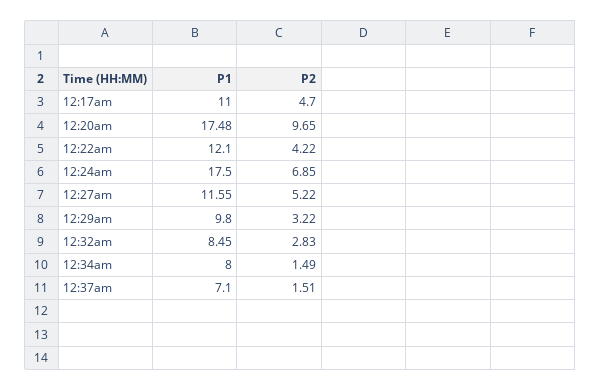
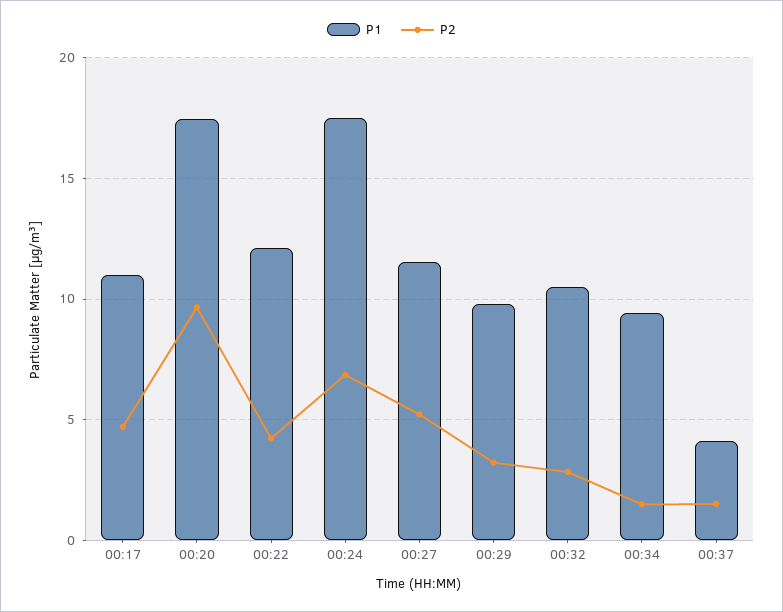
  {
    "P1": {
      "12:17am": 11,
      "12:20am": 17.48,
      "12:22am": 12.1,
      "12:24am": 17.5,
      "12:27am": 11.55,
      "12:29am": 9.8,
-     "12:32am": 8.45,
+     "12:32am": 10.5,
-     "12:34am": 8,
+     "12:34am": 9.5,
-     "12:37am": 7.1
+     "12:37am": 4
    },
    "P2": {
      "12:17am": 4.7,
      "12:20am": 9.65,
      "12:22am": 4.22,
      "12:24am": 6.85,
      "12:27am": 5.22,
      "12:29am": 3.22,
      "12:32am": 2.83,
      "12:34am": 1.49,
      "12:37am": 1.51
    }
  }

